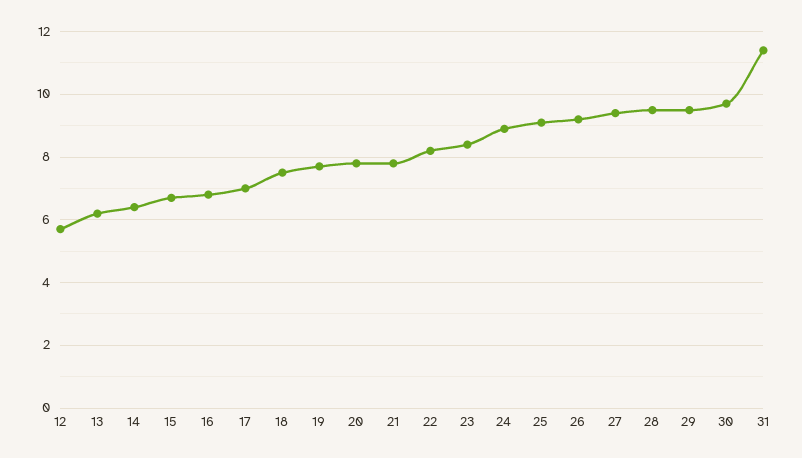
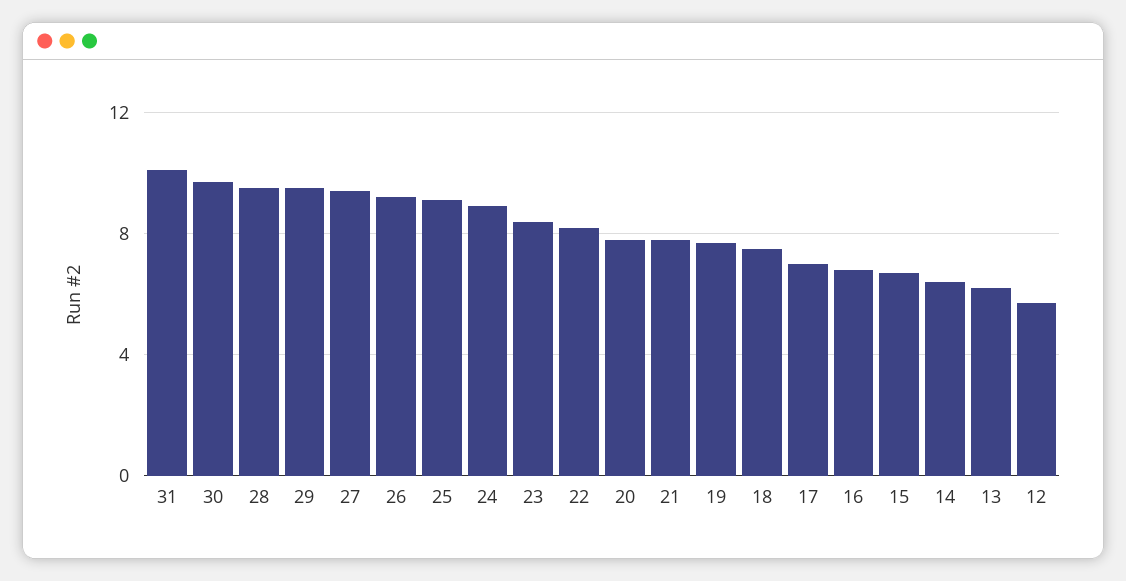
  {
    "12": 5.5,
    "13": 6,
    "14": 6.5,
    "15": 6.5,
    "16": 7,
    "17": 7,
    "18": 7.5,
    "19": 7.5,
    "20": 8,
    "21": 8,
    "22": 8,
    "23": 8.5,
    "24": 9,
    "25": 9,
    "26": 9,
    "27": 9.5,
    "28": 9.5,
    "29": 9.5,
    "30": 9.5,
-   "31": 11.5
+   "31": 10
  }

